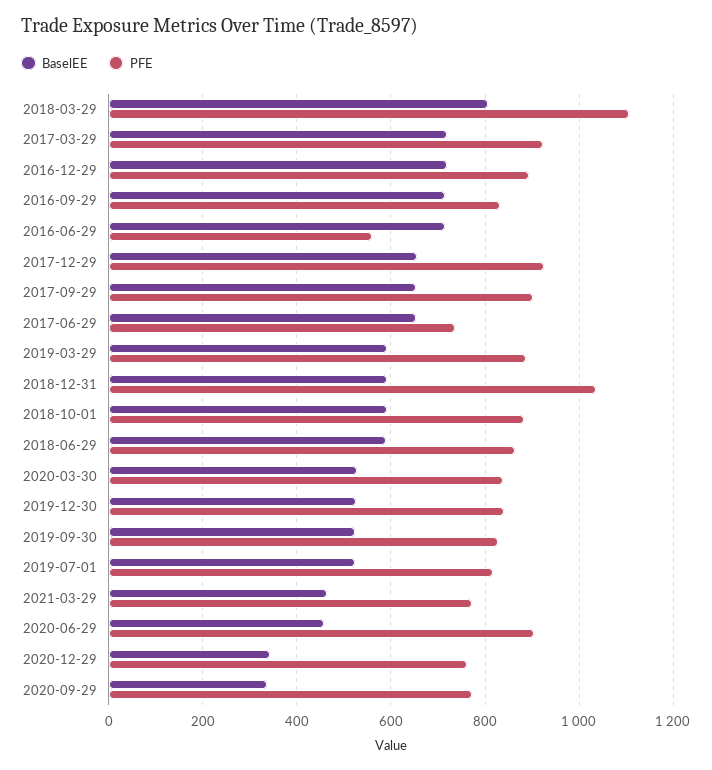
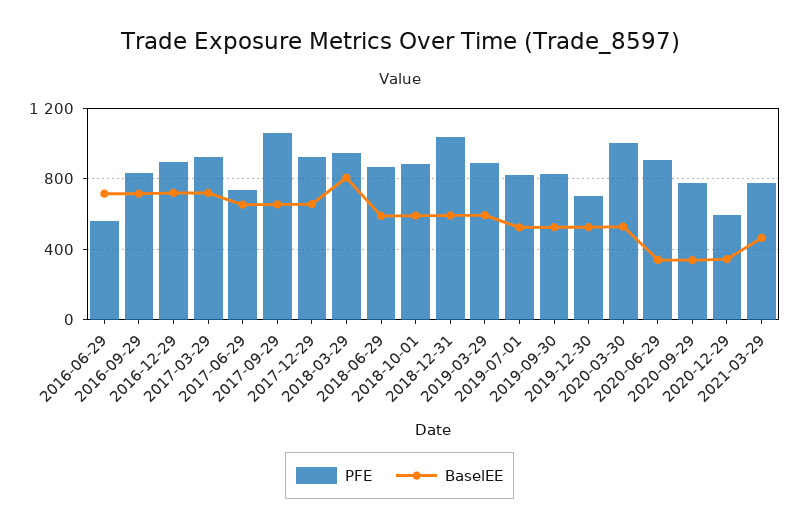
  {
    "BaselEE": {
      "2018-03-29": 800,
      "2017-03-29": 720,
      "2016-12-29": 720,
      "2016-09-29": 720,
      "2016-06-29": 720,
      "2017-12-29": 660,
      "2017-09-29": 660,
      "2017-06-29": 660,
      "2019-03-29": 600,
      "2018-12-31": 600,
      "2018-10-01": 600,
      "2018-06-29": 580,
      "2020-03-30": 520,
      "2019-12-30": 520,
      "2019-09-30": 520,
      "2019-07-01": 520,
      "2021-03-29": 460,
-     "2020-06-29": 460,
+     "2020-06-29": 350,
      "2020-12-29": 340,
      "2020-09-29": 340
    },
    "PFE": {
-     "2018-03-29": 1100,
+     "2018-03-29": 950,
      "2017-03-29": 920,
      "2016-12-29": 900,
      "2016-09-29": 840,
      "2016-06-29": 560,
      "2017-12-29": 920,
-     "2017-09-29": 900,
+     "2017-09-29": 1050,
      "2017-06-29": 740,
      "2019-03-29": 880,
      "2018-12-31": 1040,
      "2018-10-01": 880,
      "2018-06-29": 860,
-     "2020-03-30": 840,
+     "2020-03-30": 1000,
-     "2019-12-30": 840,
+     "2019-12-30": 700,
      "2019-09-30": 820,
      "2019-07-01": 820,
      "2021-03-29": 780,
      "2020-06-29": 900,
-     "2020-12-29": 760,
+     "2020-12-29": 600,
      "2020-09-29": 780
    }
  }

